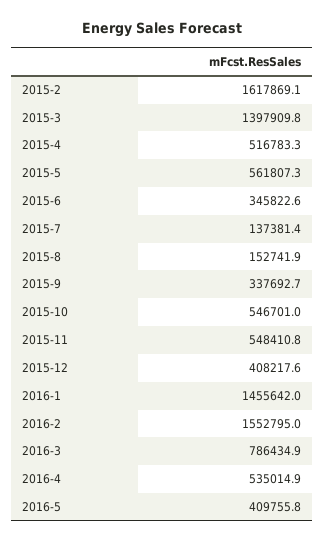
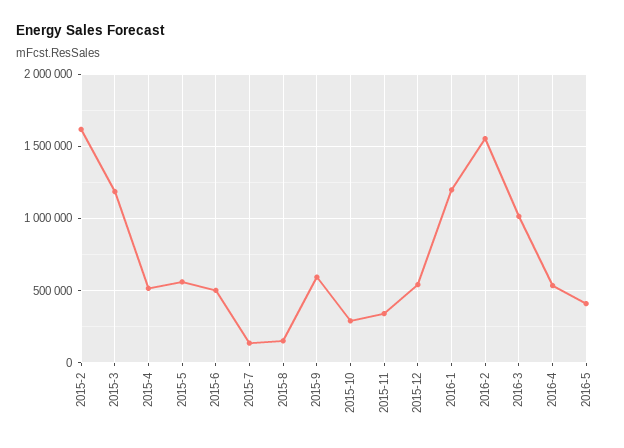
  {
    "2015-2": 1617869.1,
-   "2015-3": 1397909.8,
+   "2015-3": 1200000,
    "2015-4": 516783.3,
    "2015-5": 561807.3,
-   "2015-6": 345822.6,
+   "2015-6": 500000,
    "2015-7": 137381.4,
    "2015-8": 152741.9,
-   "2015-9": 337692.7,
+   "2015-9": 600000,
-   "2015-10": 546701,
+   "2015-10": 300000,
-   "2015-11": 548410.8,
+   "2015-11": 350000,
-   "2015-12": 408217.6,
+   "2015-12": 550000,
-   "2016-1": 1455642,
+   "2016-1": 1200000,
    "2016-2": 1552795,
-   "2016-3": 786434.9,
+   "2016-3": 1000000,
    "2016-4": 535014.9,
    "2016-5": 409755.8
  }

